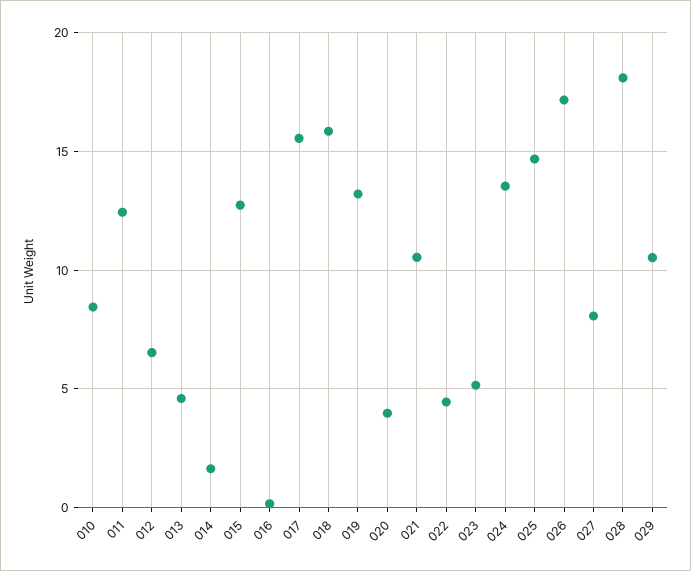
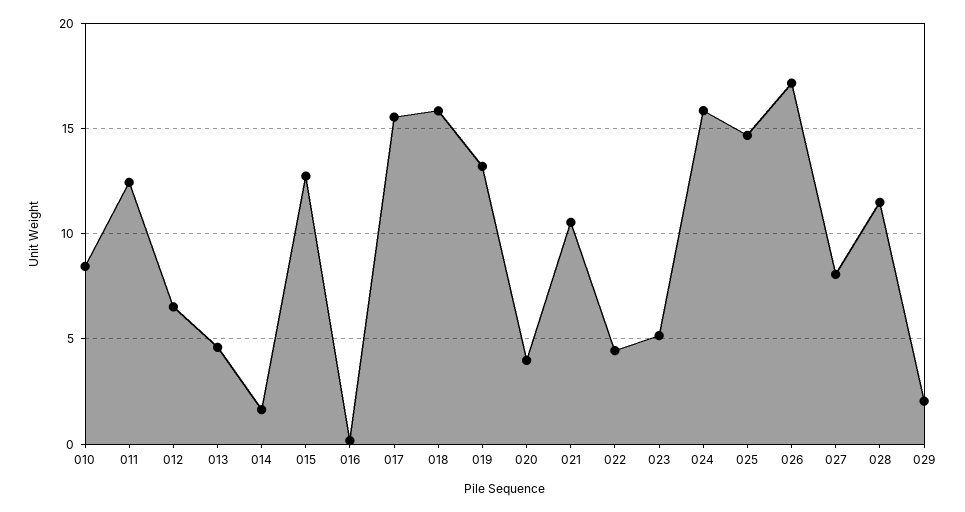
  {
    "010": 8.5,
    "011": 12.5,
    "012": 6.5,
    "013": 4.5,
    "014": 1.5,
    "015": 12.5,
    "016": 0,
    "017": 15.5,
    "018": 16,
    "019": 13,
    "020": 4,
    "021": 10.5,
    "022": 4.5,
    "023": 5,
-   "024": 13.5,
+   "024": 16,
    "025": 14.5,
    "026": 17,
    "027": 8,
-   "028": 18,
+   "028": 11.5,
-   "029": 10.5
+   "029": 2
  }

